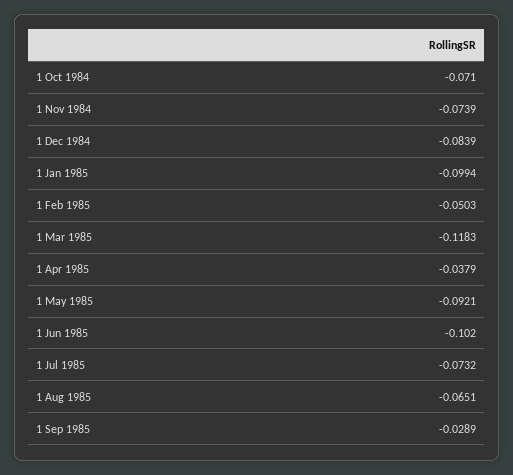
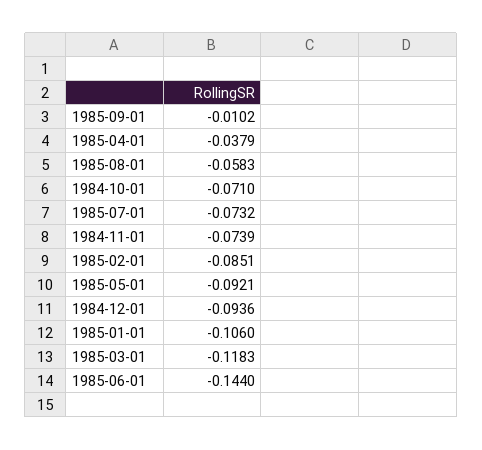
  {
    "1 Oct 1984": -0.071,
    "1 Nov 1984": -0.0739,
-   "1 Dec 1984": -0.0839,
+   "1 Dec 1984": -0.0936,
-   "1 Jan 1985": -0.0994,
+   "1 Jan 1985": -0.106,
-   "1 Feb 1985": -0.0503,
+   "1 Feb 1985": -0.0851,
    "1 Mar 1985": -0.1183,
    "1 Apr 1985": -0.0379,
    "1 May 1985": -0.0921,
-   "1 Jun 1985": -0.102,
+   "1 Jun 1985": -0.144,
    "1 Jul 1985": -0.0732,
-   "1 Aug 1985": -0.0651,
+   "1 Aug 1985": -0.0583,
-   "1 Sep 1985": -0.0289
+   "1 Sep 1985": -0.0102
  }

